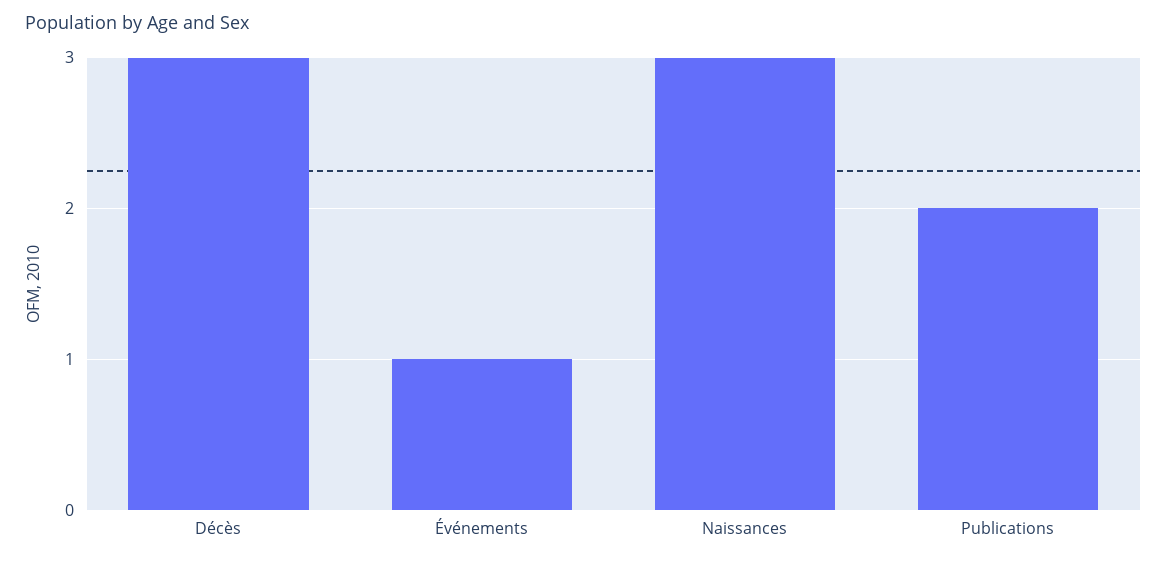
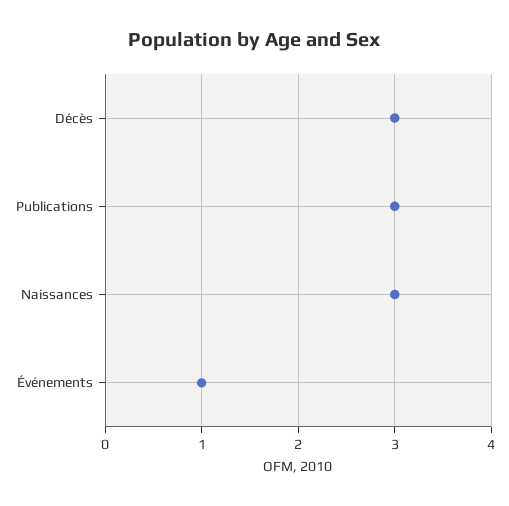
  {
    "Décès": 3,
    "Événements": 1,
    "Naissances": 3,
-   "Publications": 2
+   "Publications": 3
  }

